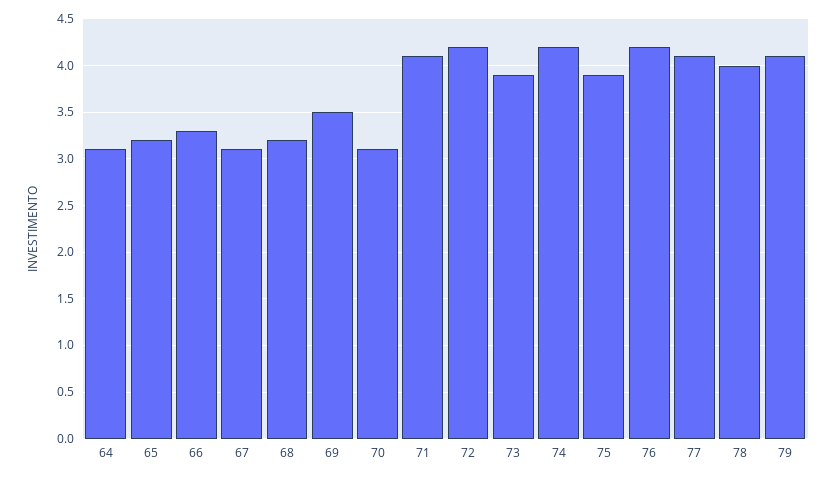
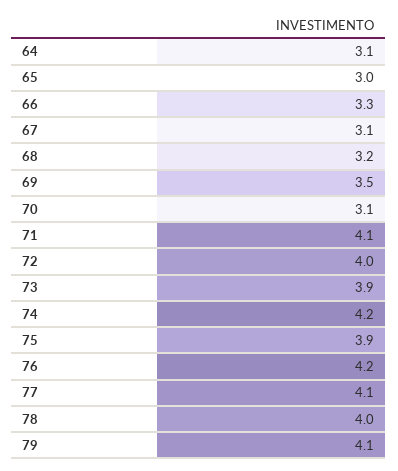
  {
    "64": 3.1,
-   "65": 3.2,
+   "65": 3,
    "66": 3.3,
    "67": 3.1,
    "68": 3.2,
    "69": 3.5,
    "70": 3.1,
    "71": 4.1,
-   "72": 4.2,
+   "72": 4,
    "73": 3.9,
    "74": 4.2,
    "75": 3.9,
    "76": 4.2,
    "77": 4.1,
    "78": 4,
    "79": 4.1
  }

